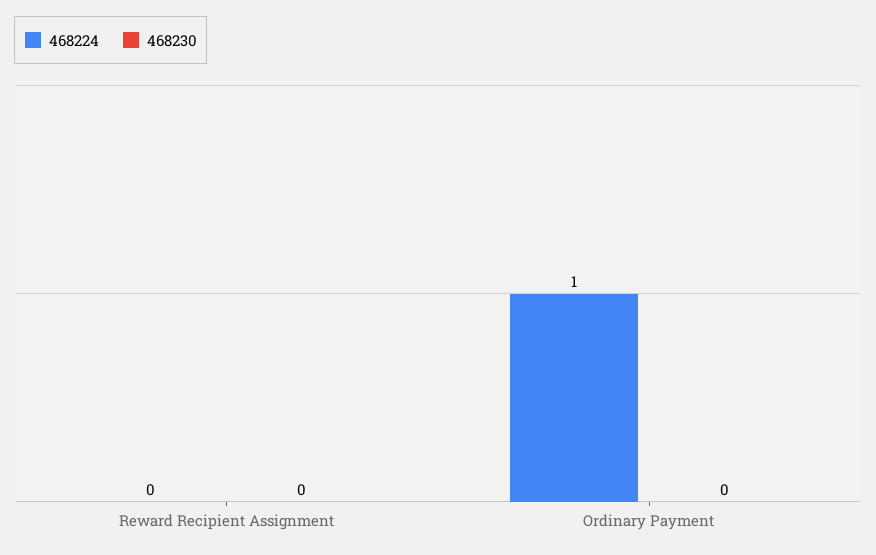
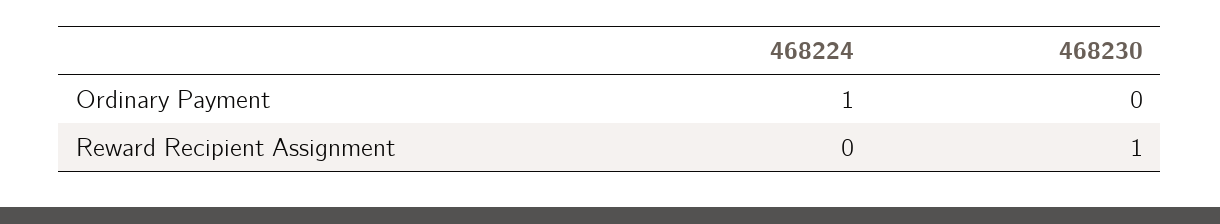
  {
    "468224": {
      "Reward Recipient Assignment": 0,
      "Ordinary Payment": 1
    },
    "468230": {
-     "Reward Recipient Assignment": 0,
+     "Reward Recipient Assignment": 1,
      "Ordinary Payment": 0
    }
  }

